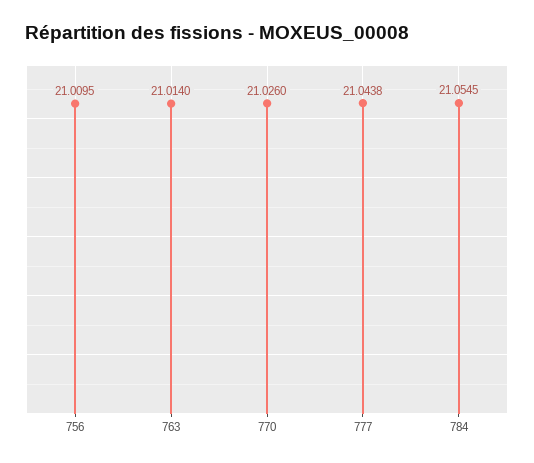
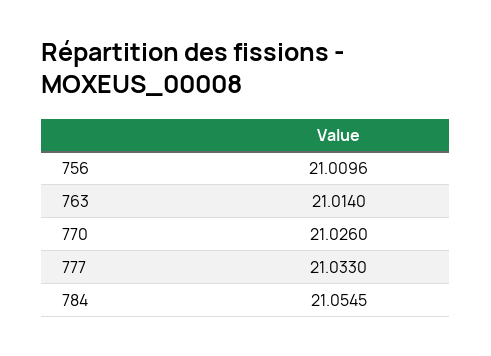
  {
-   "756": 21.0095,
+   "756": 21.0096,
    "763": 21.014,
    "770": 21.026,
-   "777": 21.0438,
+   "777": 21.033,
    "784": 21.0545
  }

